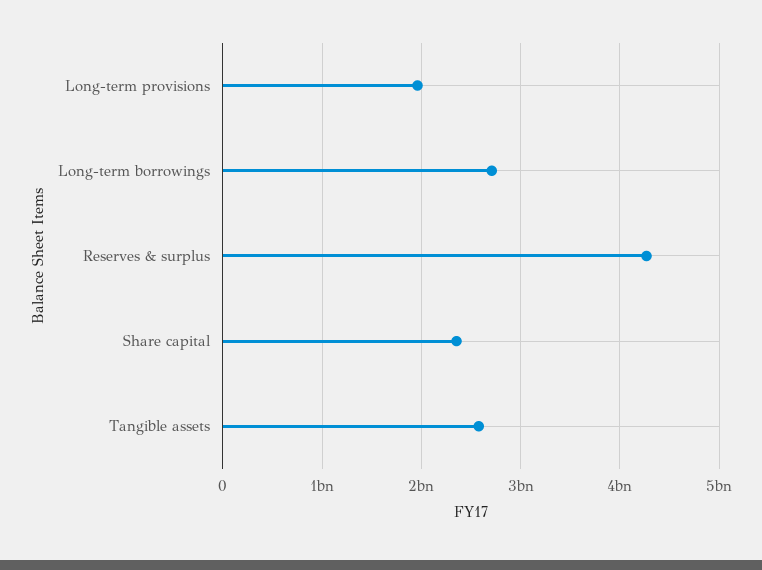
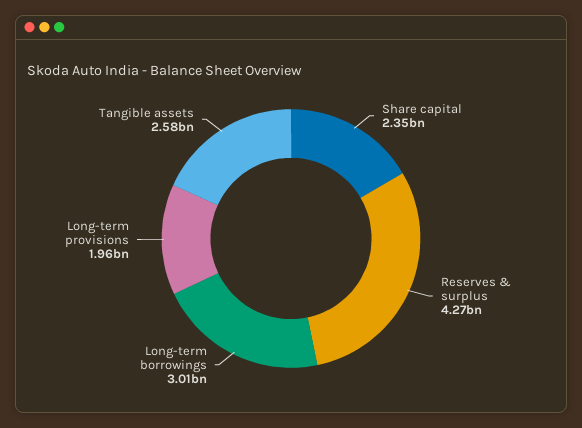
  {
    "Long-term provisions": 1960000000,
-   "Long-term borrowings": 2700000000,
+   "Long-term borrowings": 3010000000,
    "Reserves & surplus": 4270000000,
    "Share capital": 2350000000,
    "Tangible assets": 2580000000
  }

